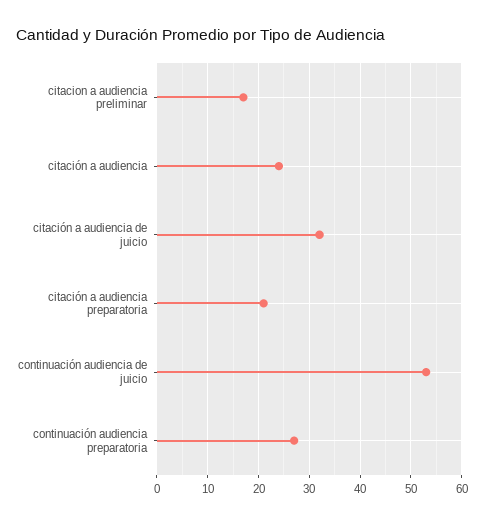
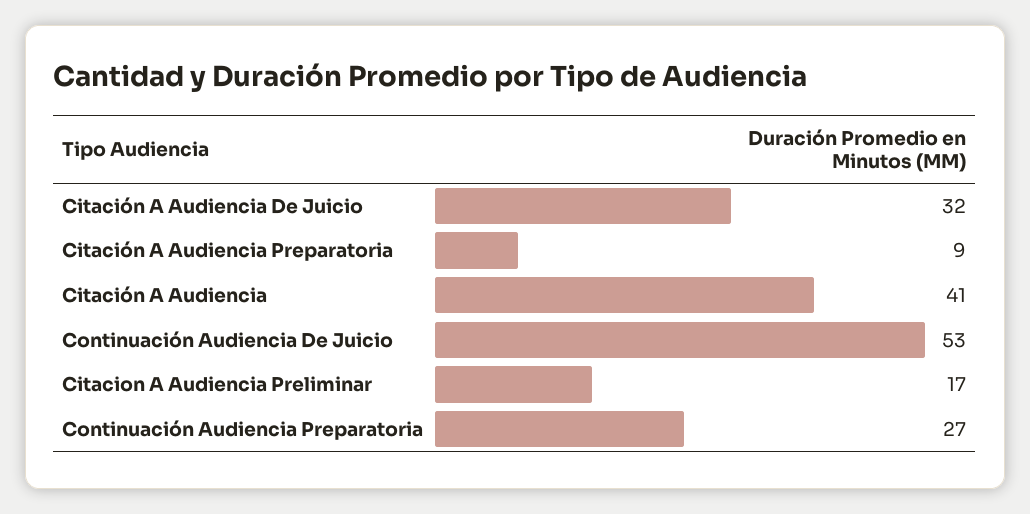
  {
    "citacion a audiencia preliminar": 17,
-   "citación a audiencia": 25,
+   "citación a audiencia": 41,
    "citación a audiencia de juicio": 32,
-   "citación a audiencia preparatoria": 20,
+   "citación a audiencia preparatoria": 9,
    "continuación audiencia de juicio": 53,
    "continuación audiencia preparatoria": 27
  }

